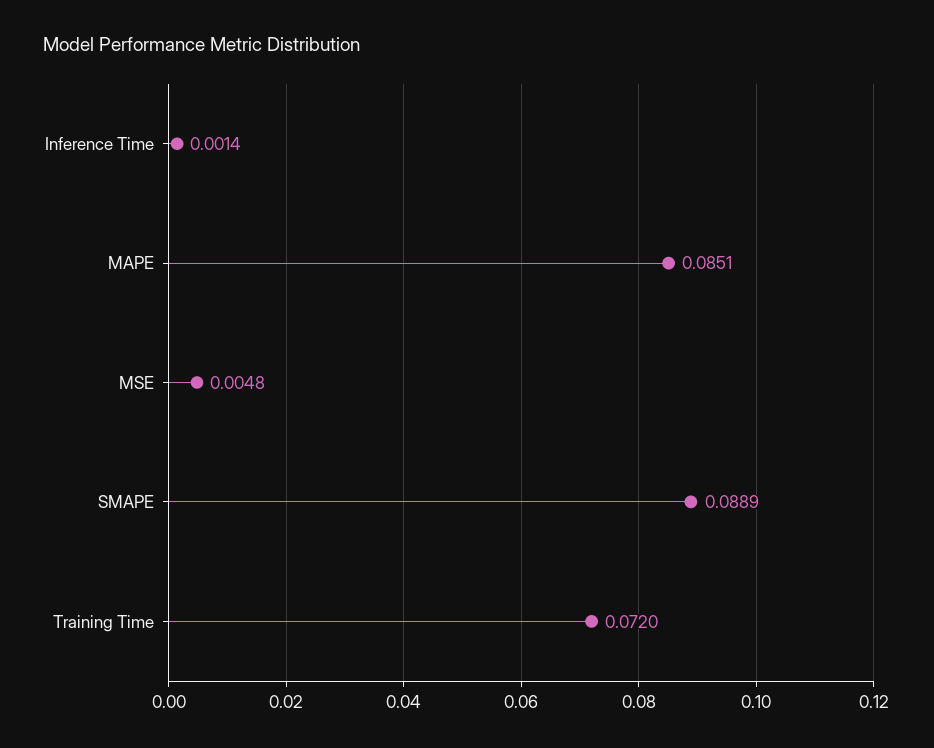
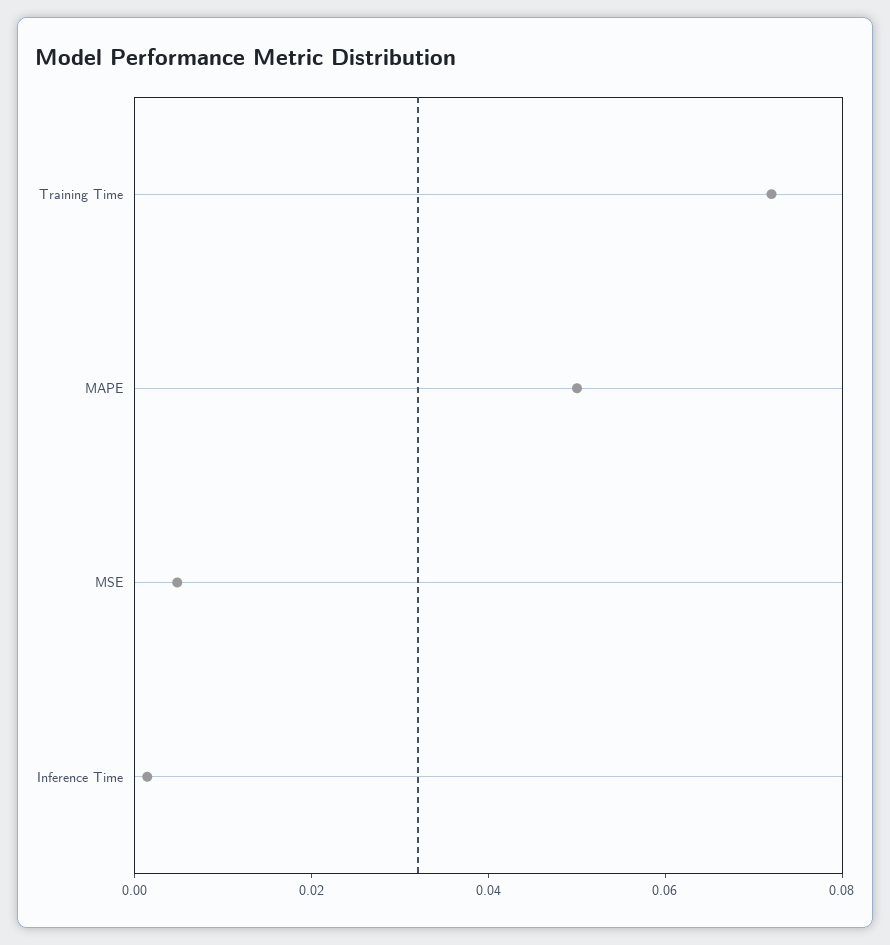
  {
    "Inference Time": 0.0014,
-   "MAPE": 0.0851,
+   "MAPE": 0.05,
    "MSE": 0.0048,
-   "SMAPE": 0.0889,
    "Training Time": 0.072
  }

